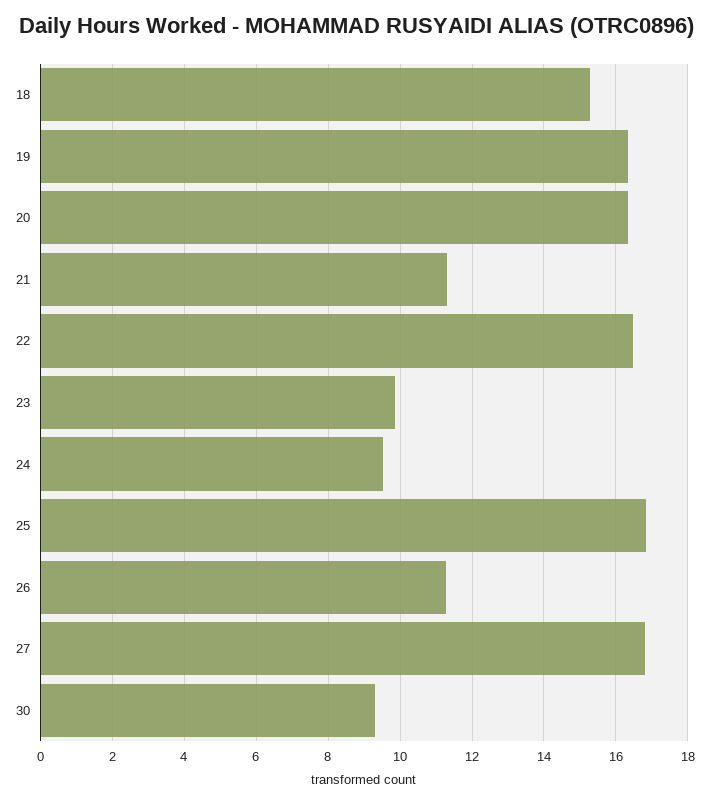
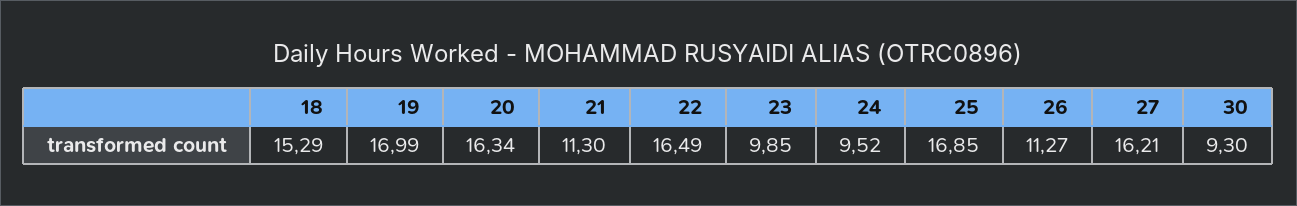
  {
    "18": 15.29,
-   "19": 16.4,
+   "19": 16.99,
    "20": 16.34,
    "21": 11.3,
    "22": 16.49,
    "23": 9.85,
    "24": 9.52,
    "25": 16.85,
    "26": 11.27,
-   "27": 16.8,
+   "27": 16.21,
    "30": 9.3
  }

